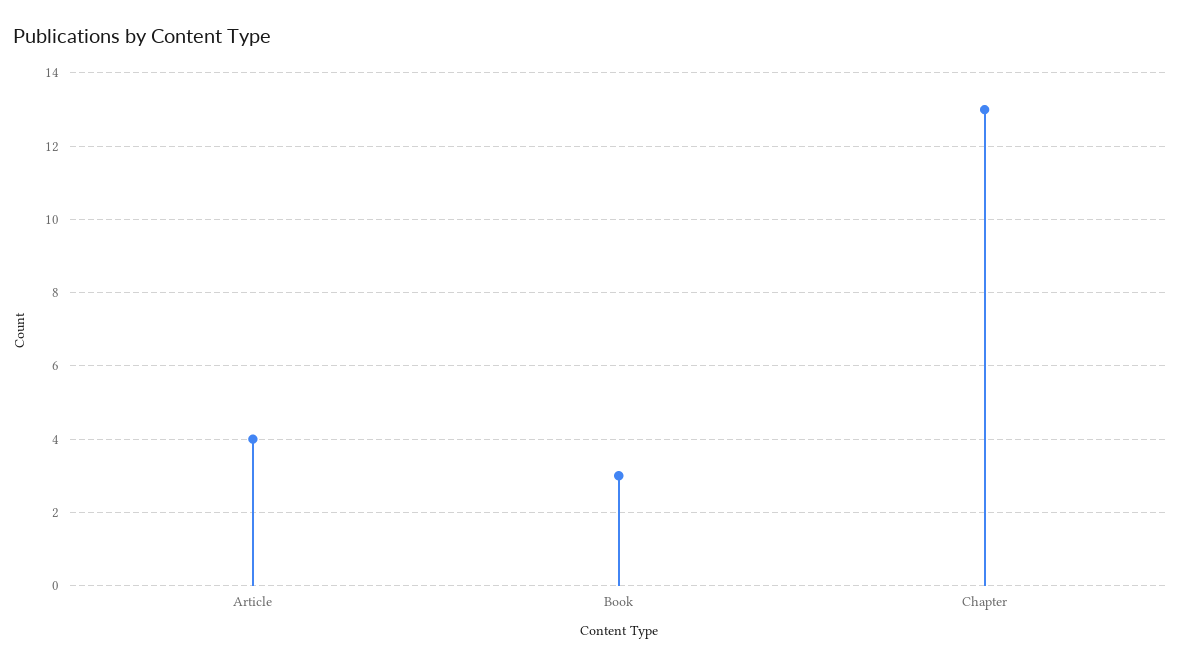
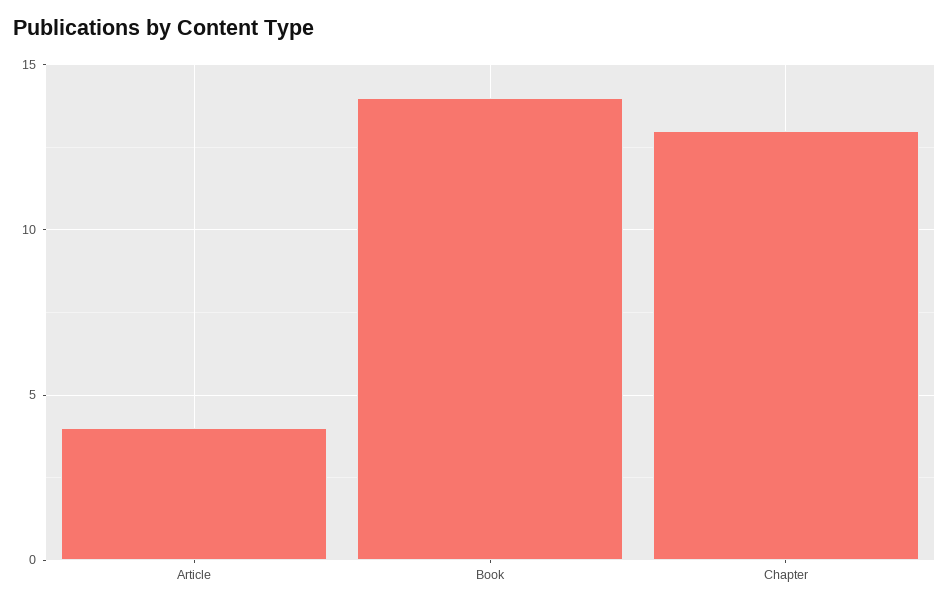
  {
    "Article": 4,
-   "Book": 3,
+   "Book": 14,
    "Chapter": 13
  }

